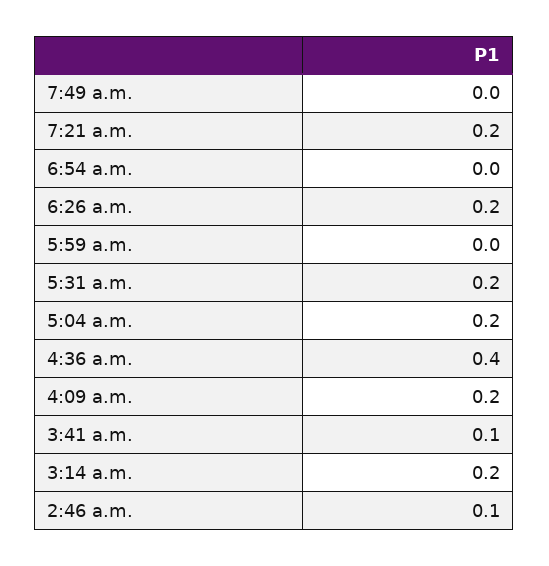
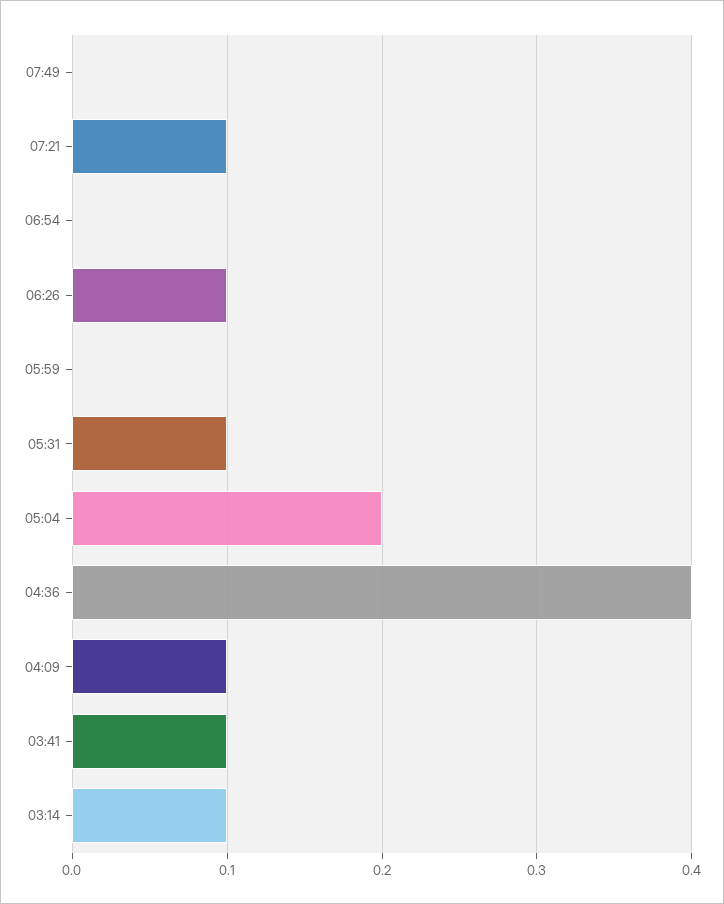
  {
    "7:49 a.m.": 0,
-   "7:21 a.m.": 0.2,
+   "7:21 a.m.": 0.1,
    "6:54 a.m.": 0,
-   "6:26 a.m.": 0.2,
+   "6:26 a.m.": 0.1,
    "5:59 a.m.": 0,
-   "5:31 a.m.": 0.2,
+   "5:31 a.m.": 0.1,
    "5:04 a.m.": 0.2,
    "4:36 a.m.": 0.4,
-   "4:09 a.m.": 0.2,
+   "4:09 a.m.": 0.1,
    "3:41 a.m.": 0.1,
-   "3:14 a.m.": 0.2,
+   "3:14 a.m.": 0.1
-   "2:46 a.m.": 0.1
  }

